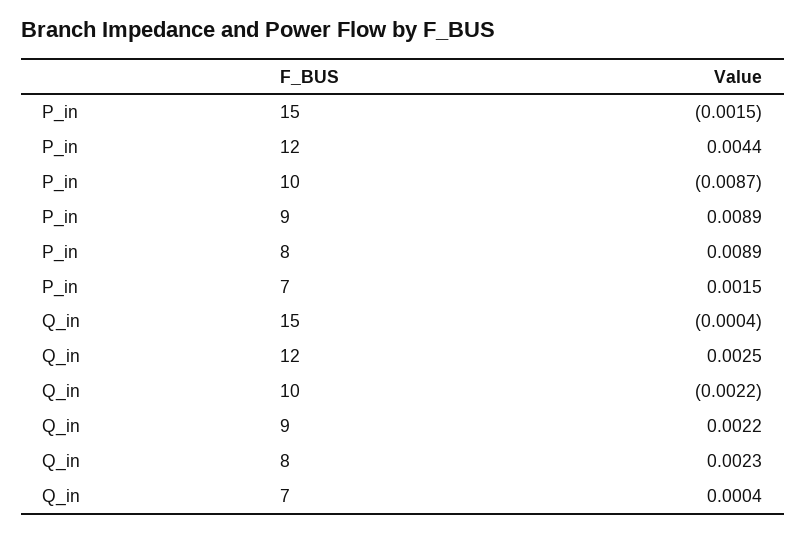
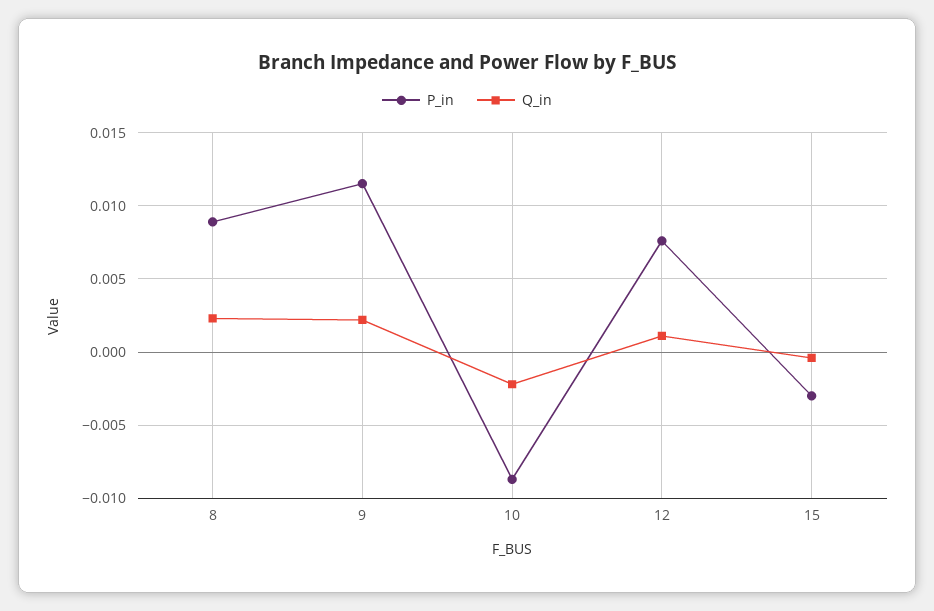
  {
    "P_in": {
-     "15": -0.0015,
+     "15": -0.003,
-     "12": 0.0044,
+     "12": 0.0075,
      "10": -0.0087,
-     "9": 0.0089,
+     "9": 0.0115,
-     "8": 0.0089,
+     "8": 0.0089
-     "7": 0.0015
    },
    "Q_in": {
      "15": -0.0004,
-     "12": 0.0025,
+     "12": 0.001,
      "10": -0.0022,
      "9": 0.0022,
-     "8": 0.0023,
+     "8": 0.0023
-     "7": 0.0004
    }
  }

